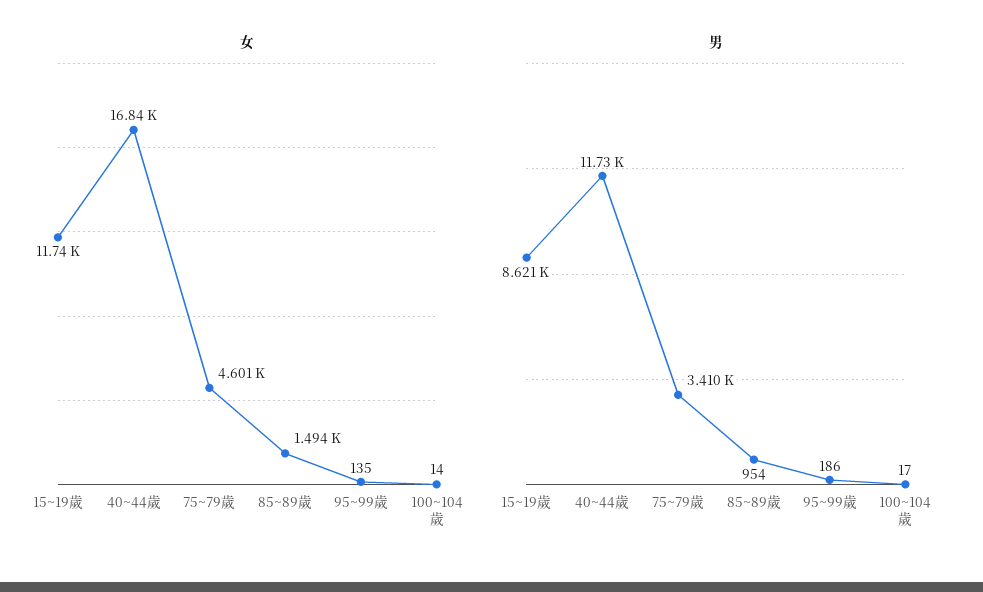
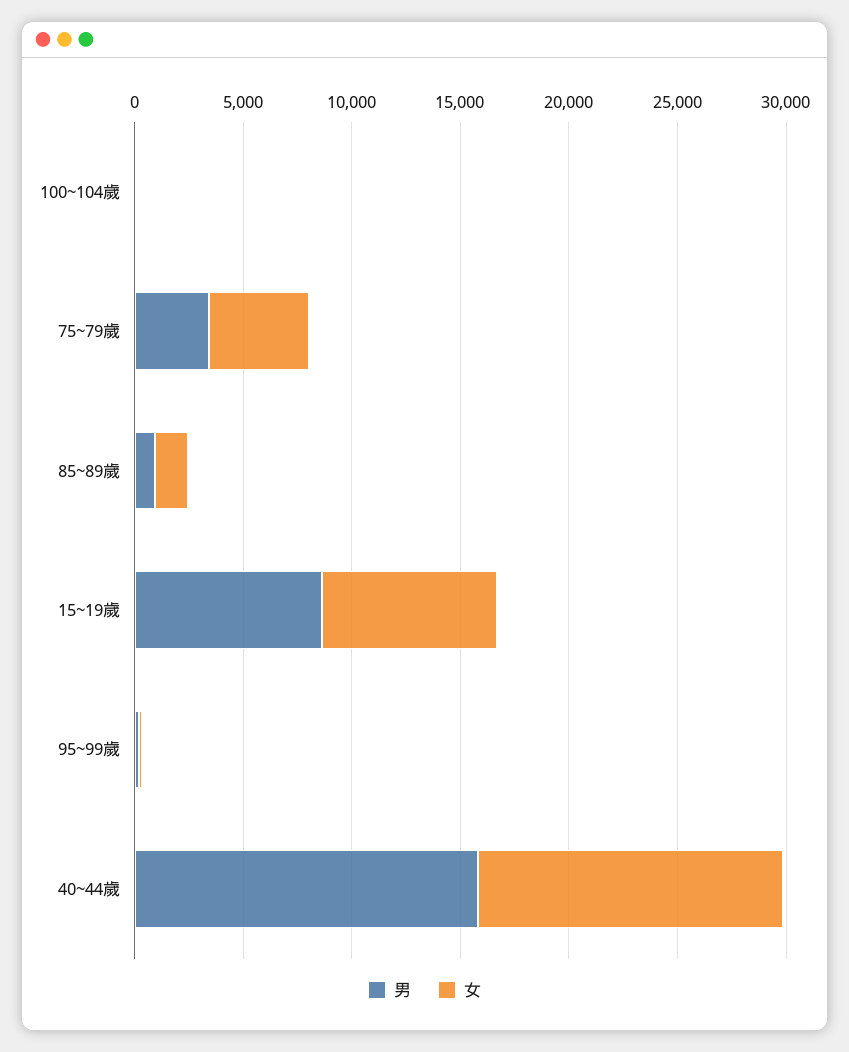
  {
    "女": {
-     "15~19歲": 11740,
+     "15~19歲": 8000,
-     "40~44歲": 16840,
+     "40~44歲": 14000,
      "75~79歲": 4601,
      "85~89歲": 1494,
      "95~99歲": 135,
      "100~104歲": 14
    },
    "男": {
      "15~19歲": 8621,
-     "40~44歲": 11730,
+     "40~44歲": 16000,
      "75~79歲": 3410,
      "85~89歲": 954,
      "95~99歲": 186,
      "100~104歲": 17
    }
  }

